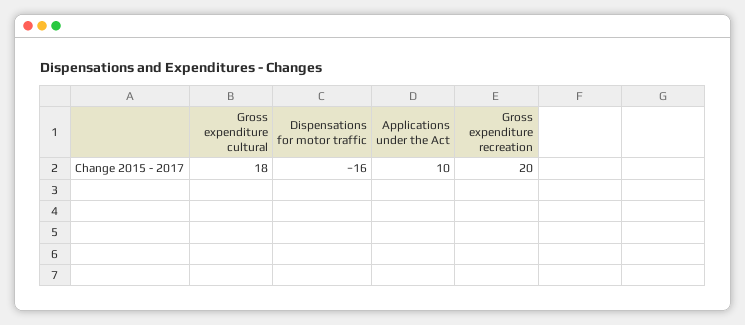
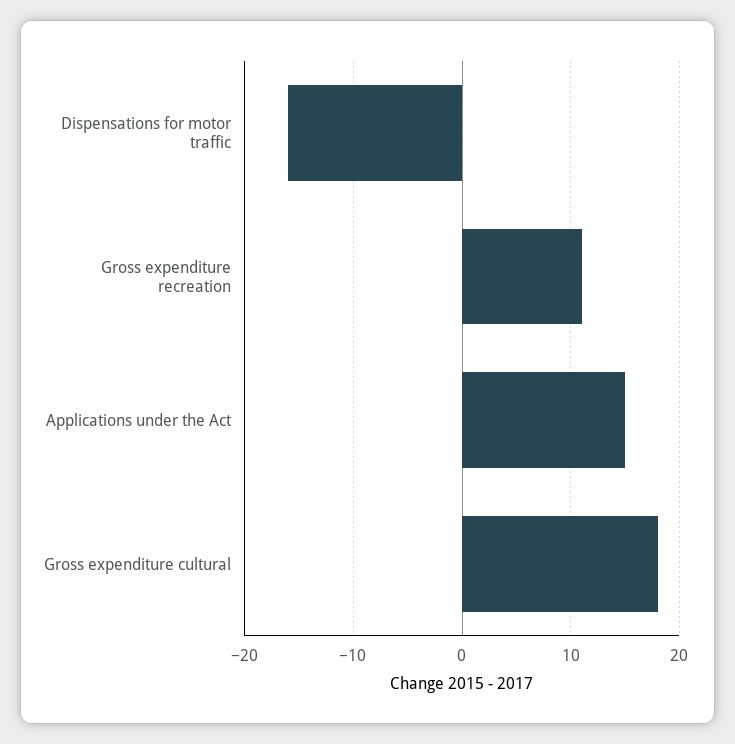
  {
    "Gross expenditure cultural": 18,
    "Dispensations for motor traffic": -16,
-   "Applications under the Act": 10,
+   "Applications under the Act": 15,
-   "Gross expenditure recreation": 20
+   "Gross expenditure recreation": 11
  }

